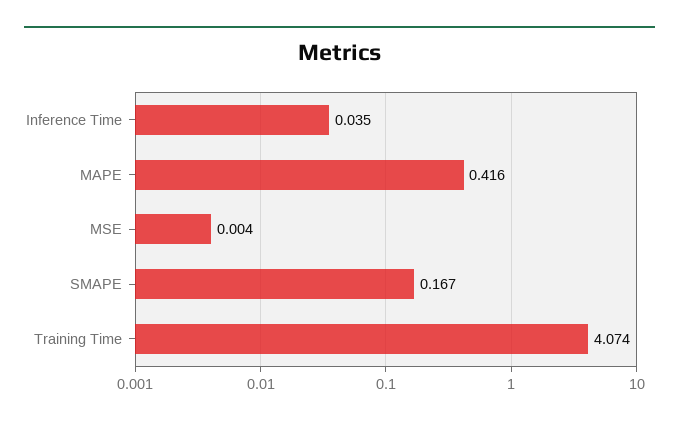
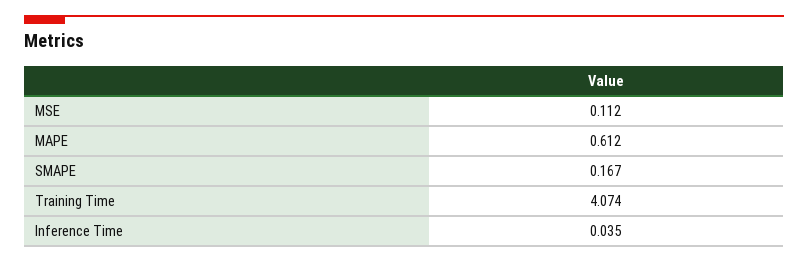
  {
    "Inference Time": 0.035,
-   "MAPE": 0.416,
+   "MAPE": 0.612,
-   "MSE": 0.004,
+   "MSE": 0.112,
    "SMAPE": 0.167,
    "Training Time": 4.074
  }

